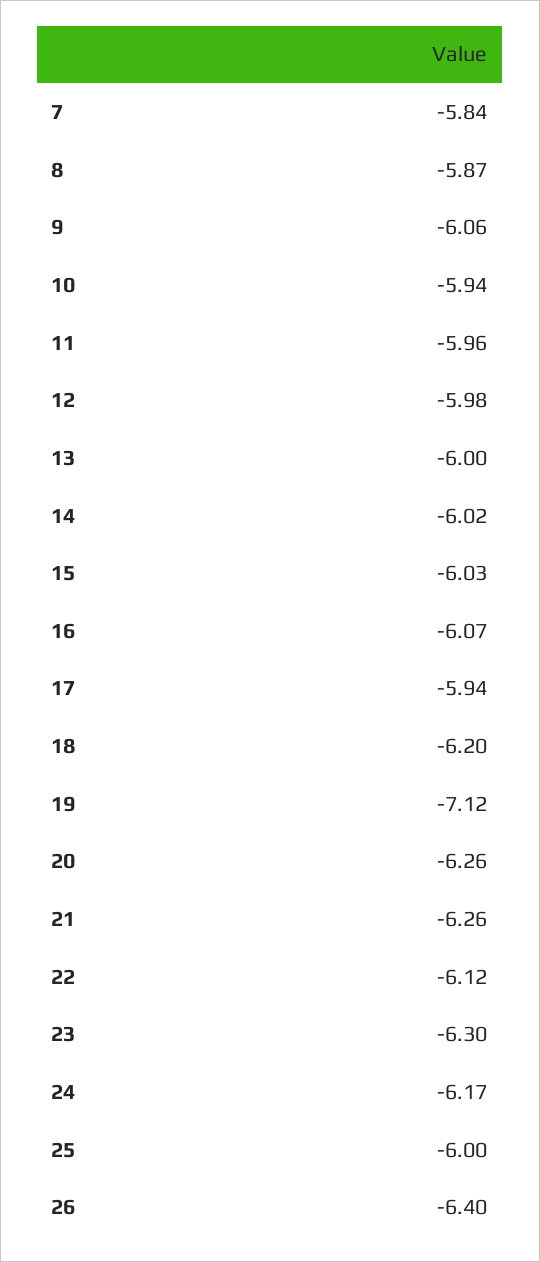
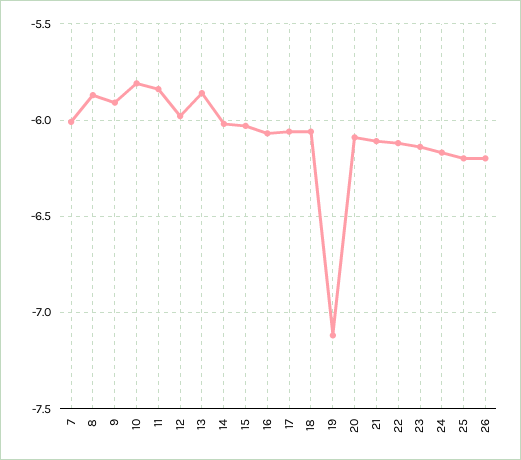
  {
-   "7": -5.84,
+   "7": -6,
    "8": -5.87,
-   "9": -6.06,
+   "9": -5.9,
-   "10": -5.94,
+   "10": -5.8,
-   "11": -5.96,
+   "11": -5.85,
    "12": -5.98,
-   "13": -6,
+   "13": -5.85,
    "14": -6.02,
    "15": -6.03,
    "16": -6.07,
-   "17": -5.94,
+   "17": -6.05,
-   "18": -6.2,
+   "18": -6.05,
    "19": -7.12,
-   "20": -6.26,
+   "20": -6.1,
-   "21": -6.26,
+   "21": -6.1,
    "22": -6.12,
-   "23": -6.3,
+   "23": -6.15,
    "24": -6.17,
-   "25": -6,
+   "25": -6.2,
-   "26": -6.4
+   "26": -6.2
  }

